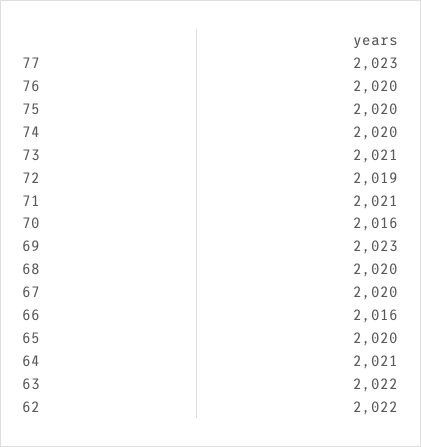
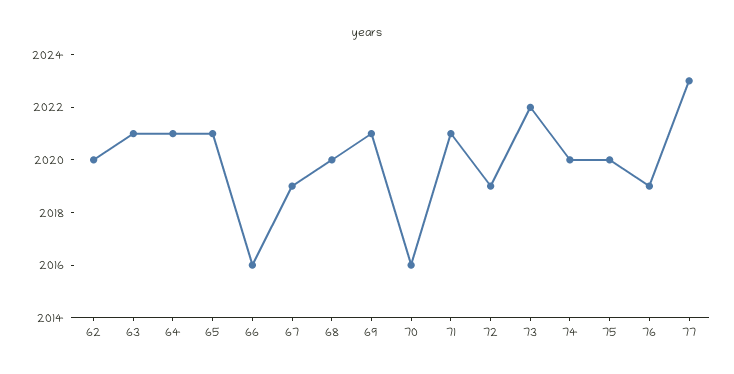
  {
    "77": 2023,
-   "76": 2020,
+   "76": 2019,
    "75": 2020,
    "74": 2020,
-   "73": 2021,
+   "73": 2022,
    "72": 2019,
    "71": 2021,
    "70": 2016,
-   "69": 2023,
+   "69": 2021,
    "68": 2020,
-   "67": 2020,
+   "67": 2019,
    "66": 2016,
-   "65": 2020,
+   "65": 2021,
    "64": 2021,
-   "63": 2022,
+   "63": 2021,
-   "62": 2022
+   "62": 2020
  }

